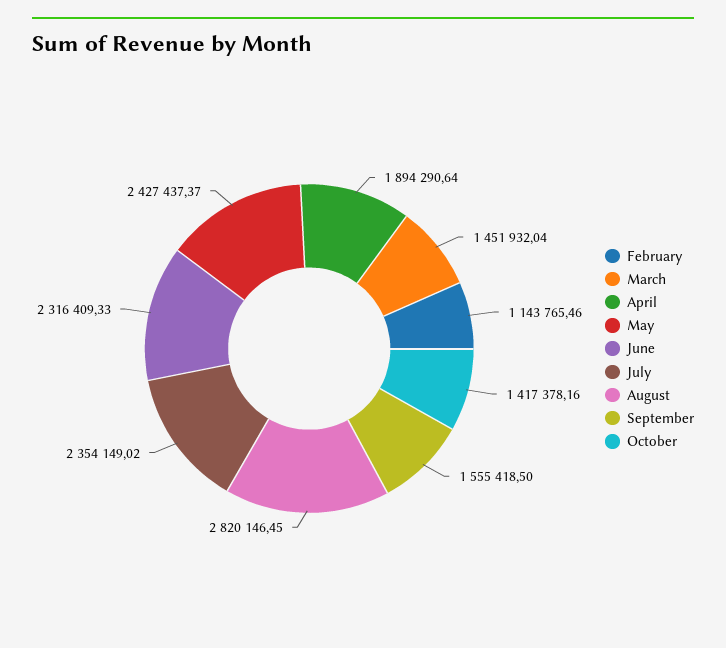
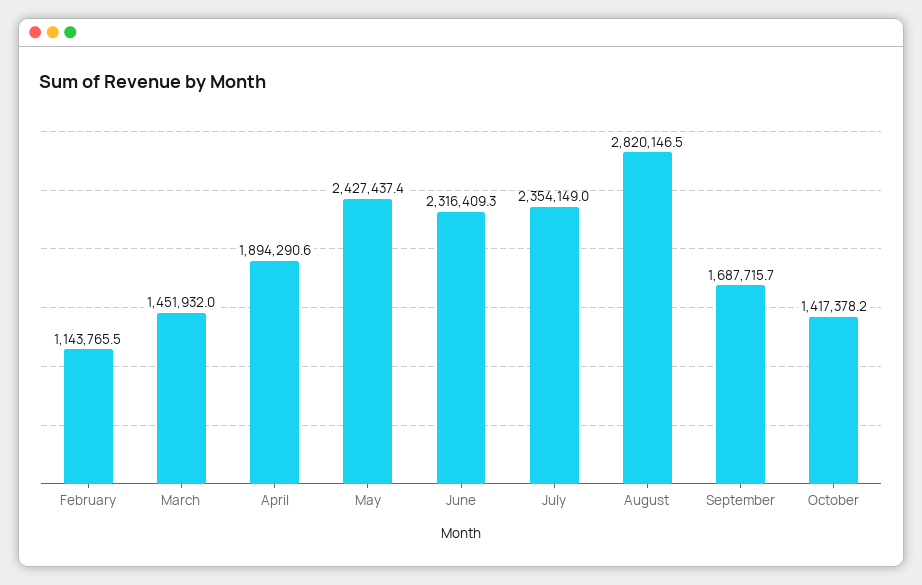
  {
    "February": 1143765.46,
    "March": 1451932.04,
    "April": 1894290.64,
    "May": 2427437.37,
    "June": 2316409.33,
    "July": 2354149.02,
    "August": 2820146.45,
-   "September": 1555418.5,
+   "September": 1687715.7,
    "October": 1417378.16
  }

